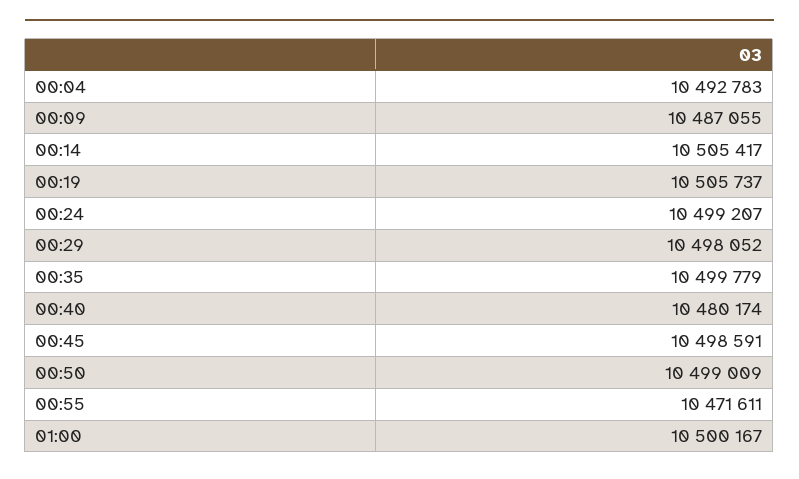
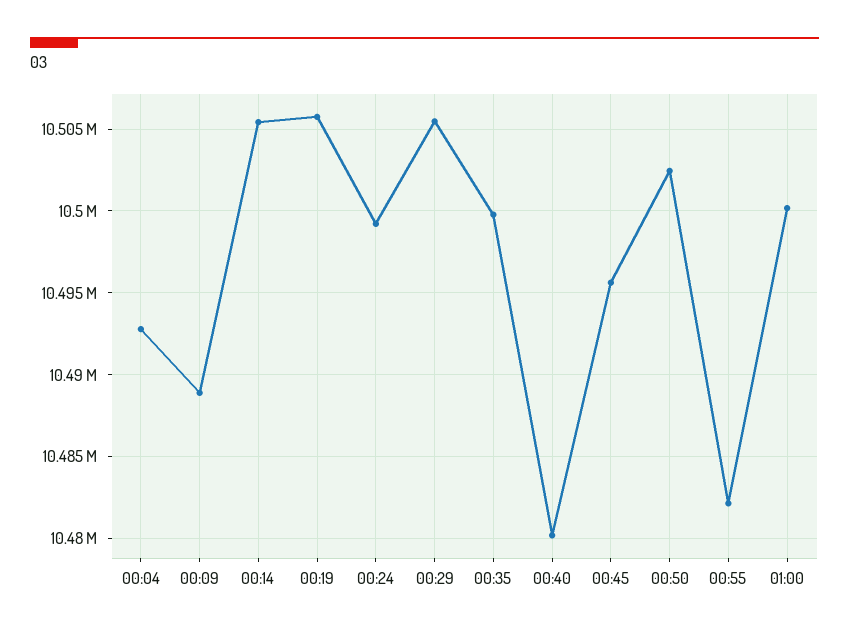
  {
    "00:04": 10492783,
-   "00:09": 10487055,
+   "00:09": 10489000,
    "00:14": 10505417,
    "00:19": 10505737,
    "00:24": 10499207,
-   "00:29": 10498052,
+   "00:29": 10505500,
    "00:35": 10499779,
    "00:40": 10480174,
-   "00:45": 10498591,
+   "00:45": 10495500,
-   "00:50": 10499009,
+   "00:50": 10502500,
-   "00:55": 10471611,
+   "00:55": 10482000,
    "01:00": 10500167
  }

